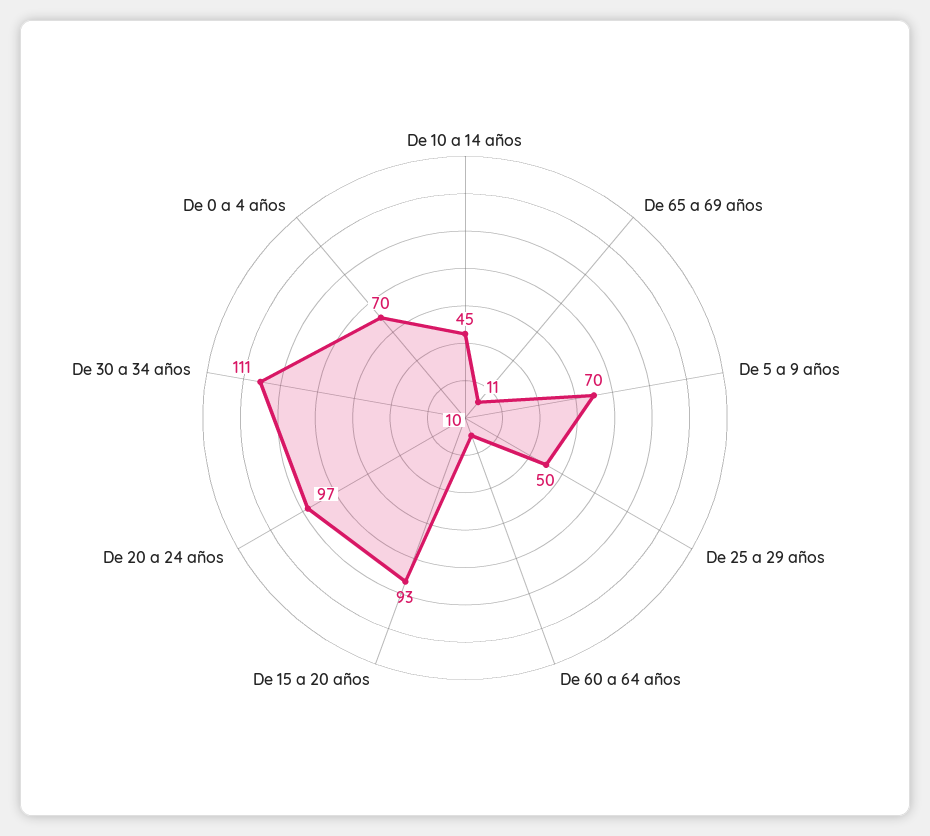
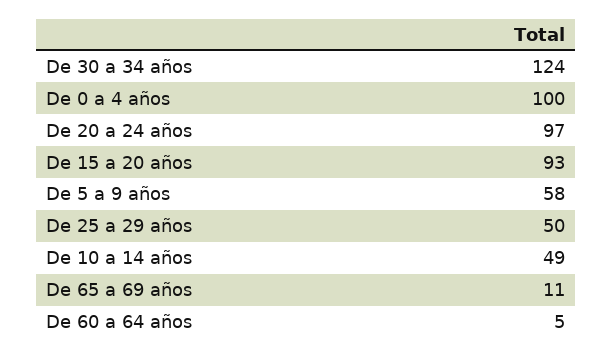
  {
-   "De 10 a 14 años": 45,
+   "De 10 a 14 años": 49,
    "De 65 a 69 años": 11,
-   "De 5 a 9 años": 70,
+   "De 5 a 9 años": 58,
    "De 25 a 29 años": 50,
-   "De 60 a 64 años": 10,
+   "De 60 a 64 años": 5,
    "De 15 a 20 años": 93,
    "De 20 a 24 años": 97,
-   "De 30 a 34 años": 111,
+   "De 30 a 34 años": 124,
-   "De 0 a 4 años": 70
+   "De 0 a 4 años": 100
  }

